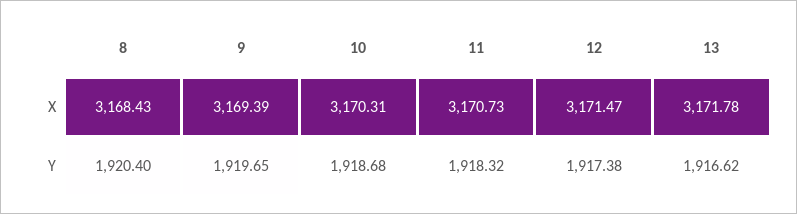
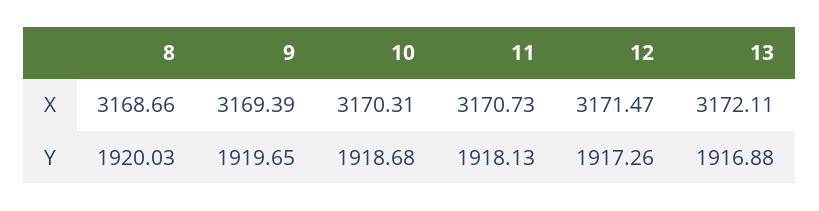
  {
    "8": {
-     "X": 3168.43,
+     "X": 3168.66,
-     "Y": 1920.4
+     "Y": 1920.03
    },
    "9": {
      "X": 3169.39,
      "Y": 1919.65
    },
    "10": {
      "X": 3170.31,
      "Y": 1918.68
    },
    "11": {
      "X": 3170.73,
-     "Y": 1918.32
+     "Y": 1918.13
    },
    "12": {
      "X": 3171.47,
-     "Y": 1917.38
+     "Y": 1917.26
    },
    "13": {
-     "X": 3171.78,
+     "X": 3172.11,
-     "Y": 1916.62
+     "Y": 1916.88
    }
  }

